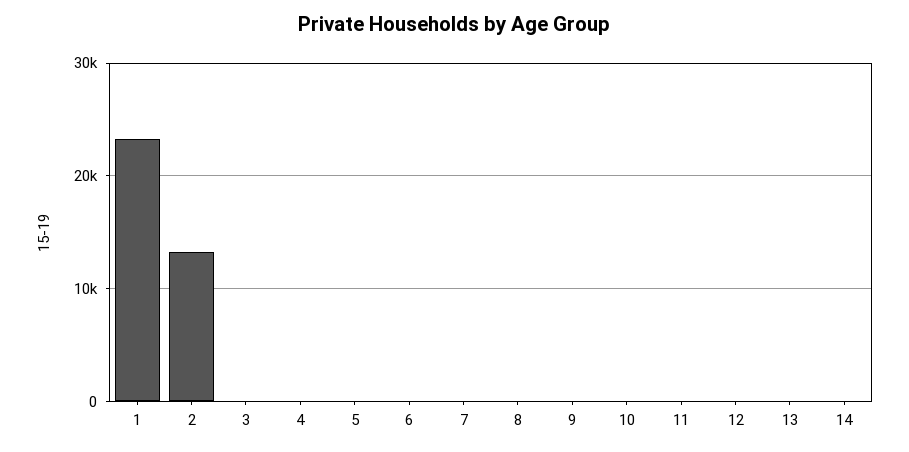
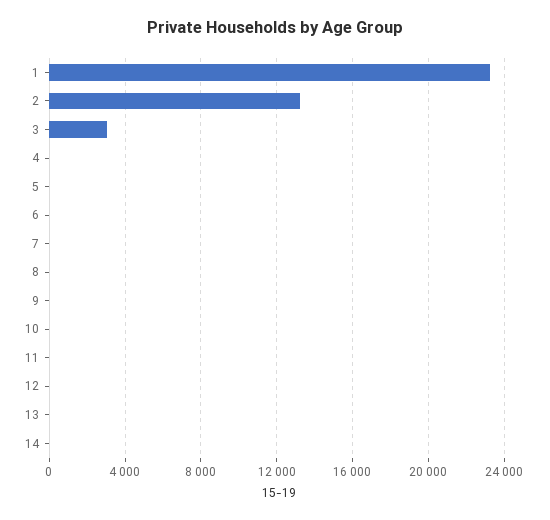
  {
    "1": 23500,
    "2": 13000,
-   "3": 0,
+   "3": 3000,
    "4": 0,
    "5": 0,
    "6": 0,
    "7": 0,
    "8": 0,
    "9": 0,
    "10": 0,
    "11": 0,
    "12": 0,
    "13": 0,
    "14": 0
  }

